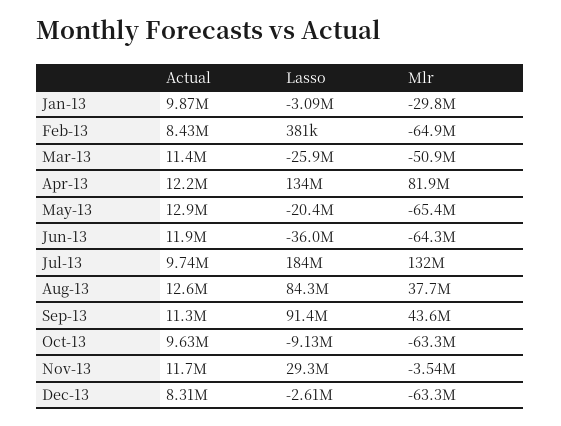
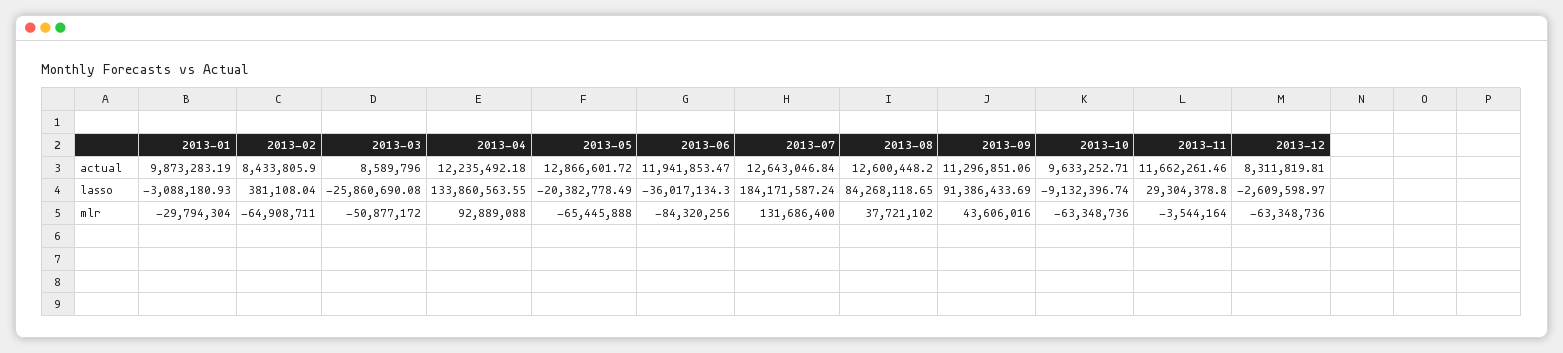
  {
    "Actual": {
      "Jan-13": 9873283.19,
      "Feb-13": 8433805.9,
-     "Mar-13": 11400000,
+     "Mar-13": 8589796,
      "Apr-13": 12235492.18,
      "May-13": 12866601.72,
      "Jun-13": 11941853.47,
-     "Jul-13": 9740000,
+     "Jul-13": 12643046.84,
      "Aug-13": 12600448.2,
      "Sep-13": 11296851.06,
      "Oct-13": 9633252.71,
      "Nov-13": 11662261.46,
      "Dec-13": 8311819.81
    },
    "Lasso": {
      "Jan-13": -3088180.93,
      "Feb-13": 381108.04,
      "Mar-13": -25860690.08,
      "Apr-13": 133860563.55,
      "May-13": -20382778.49,
      "Jun-13": -36017134.3,
      "Jul-13": 184171587.24,
      "Aug-13": 84268118.65,
      "Sep-13": 91386433.69,
      "Oct-13": -9132396.74,
      "Nov-13": 29304378.8,
      "Dec-13": -2609598.97
    },
    "Mlr": {
      "Jan-13": -29794304,
      "Feb-13": -64908711,
      "Mar-13": -50877172,
-     "Apr-13": 81900000,
+     "Apr-13": 92889088,
      "May-13": -65445888,
-     "Jun-13": -64300000,
+     "Jun-13": -84320256,
      "Jul-13": 131686400,
      "Aug-13": 37721102,
      "Sep-13": 43606016,
      "Oct-13": -63348736,
      "Nov-13": -3544164,
      "Dec-13": -63348736
    }
  }

